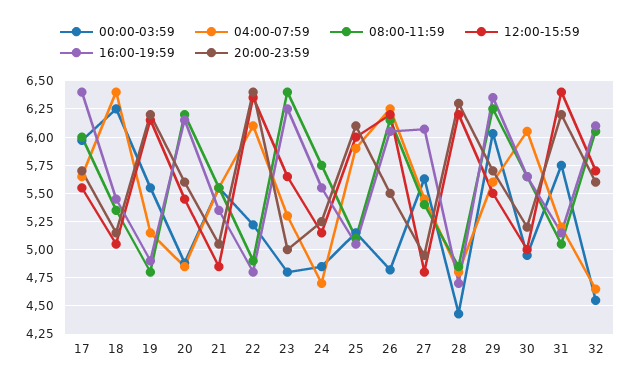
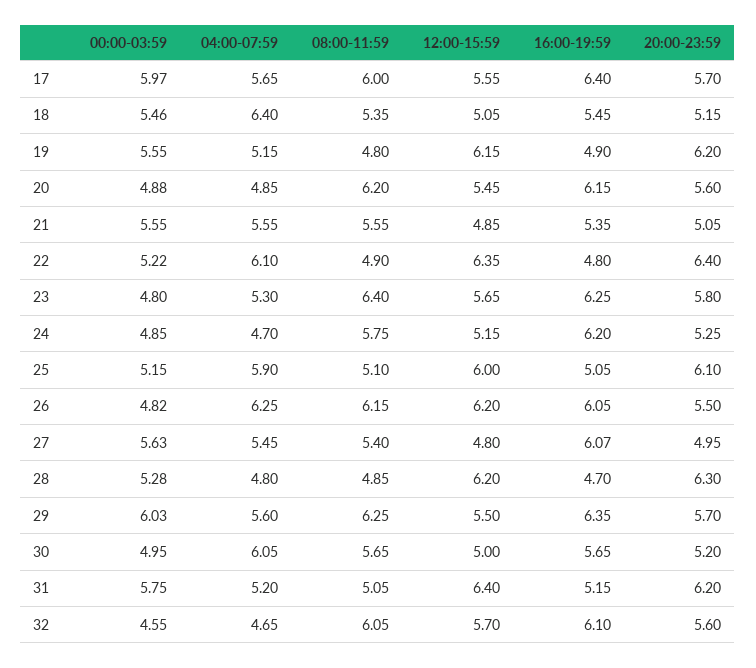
  {
    "00:00-03:59": {
      "17": 5.97,
-     "18": 6.25,
+     "18": 5.46,
      "19": 5.55,
      "20": 4.88,
      "21": 5.55,
      "22": 5.22,
      "23": 4.8,
      "24": 4.85,
      "25": 5.15,
      "26": 4.82,
      "27": 5.63,
-     "28": 4.5,
+     "28": 5.28,
      "29": 6.03,
      "30": 4.95,
      "31": 5.75,
      "32": 4.55
    },
    "04:00-07:59": {
      "17": 5.65,
      "18": 6.4,
      "19": 5.15,
      "20": 4.85,
      "21": 5.55,
      "22": 6.1,
      "23": 5.3,
      "24": 4.7,
      "25": 5.9,
      "26": 6.25,
      "27": 5.45,
      "28": 4.8,
      "29": 5.6,
      "30": 6.05,
      "31": 5.2,
      "32": 4.65
    },
    "08:00-11:59": {
      "17": 6,
      "18": 5.35,
      "19": 4.8,
      "20": 6.2,
      "21": 5.55,
      "22": 4.9,
      "23": 6.4,
      "24": 5.75,
      "25": 5.1,
      "26": 6.15,
      "27": 5.4,
      "28": 4.85,
      "29": 6.25,
      "30": 5.65,
      "31": 5.05,
      "32": 6.05
    },
    "12:00-15:59": {
      "17": 5.55,
      "18": 5.05,
      "19": 6.15,
      "20": 5.45,
      "21": 4.85,
      "22": 6.35,
      "23": 5.65,
      "24": 5.15,
      "25": 6,
      "26": 6.2,
      "27": 4.8,
      "28": 6.2,
      "29": 5.5,
      "30": 5,
      "31": 6.4,
      "32": 5.7
    },
    "16:00-19:59": {
      "17": 6.4,
      "18": 5.45,
      "19": 4.9,
      "20": 6.15,
      "21": 5.35,
      "22": 4.8,
      "23": 6.25,
-     "24": 5.5,
+     "24": 6.2,
      "25": 5.05,
      "26": 6.05,
      "27": 6.07,
      "28": 4.7,
      "29": 6.35,
      "30": 5.65,
      "31": 5.15,
      "32": 6.1
    },
    "20:00-23:59": {
      "17": 5.7,
      "18": 5.15,
      "19": 6.2,
      "20": 5.6,
      "21": 5.05,
      "22": 6.4,
-     "23": 5,
+     "23": 5.8,
      "24": 5.25,
      "25": 6.1,
      "26": 5.5,
      "27": 4.95,
      "28": 6.3,
      "29": 5.7,
      "30": 5.2,
      "31": 6.2,
      "32": 5.6
    }
  }

